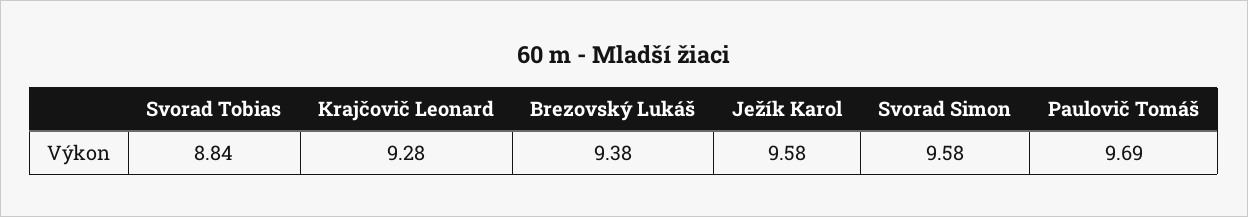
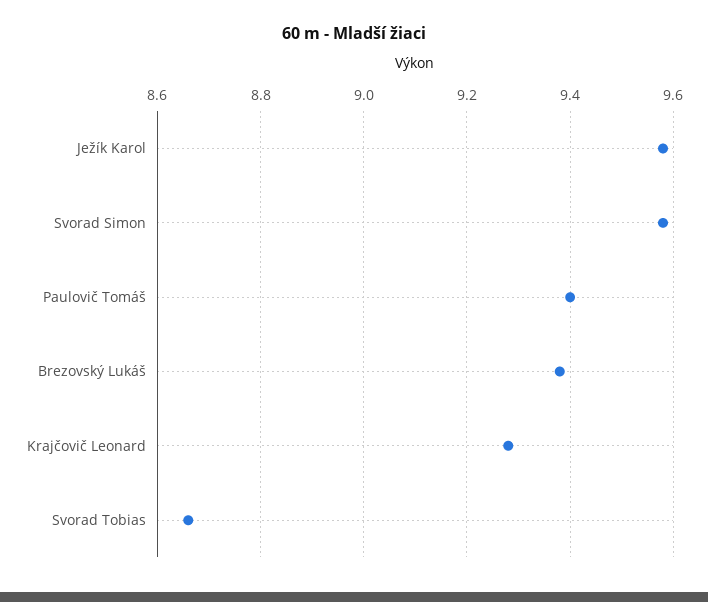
  {
-   "Svorad Tobias": 8.84,
+   "Svorad Tobias": 8.65,
    "Krajčovič Leonard": 9.28,
    "Brezovský Lukáš": 9.38,
    "Ježík Karol": 9.58,
    "Svorad Simon": 9.58,
-   "Paulovič Tomáš": 9.69
+   "Paulovič Tomáš": 9.4
  }

